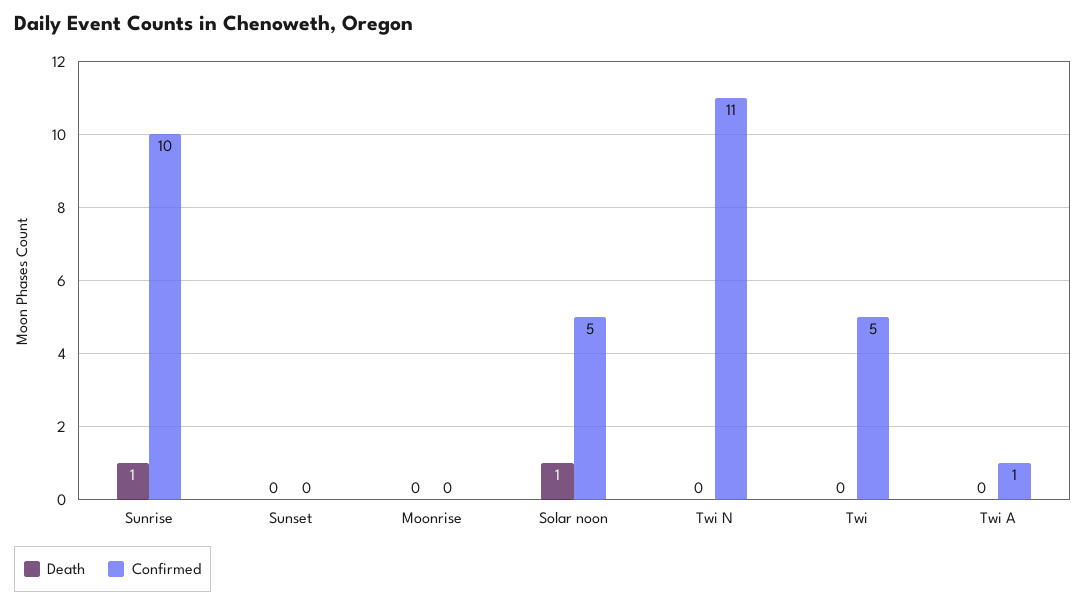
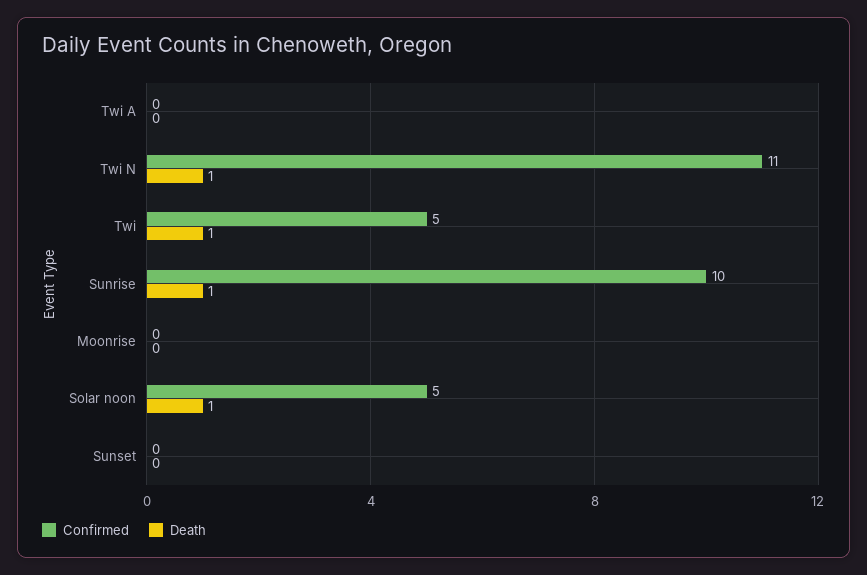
  {
    "Death": {
      "Sunrise": 1,
      "Sunset": 0,
      "Moonrise": 0,
      "Solar noon": 1,
-     "Twi N": 0,
+     "Twi N": 1,
-     "Twi": 0,
+     "Twi": 1,
      "Twi A": 0
    },
    "Confirmed": {
      "Sunrise": 10,
      "Sunset": 0,
      "Moonrise": 0,
      "Solar noon": 5,
      "Twi N": 11,
      "Twi": 5,
-     "Twi A": 1
+     "Twi A": 0
    }
  }

